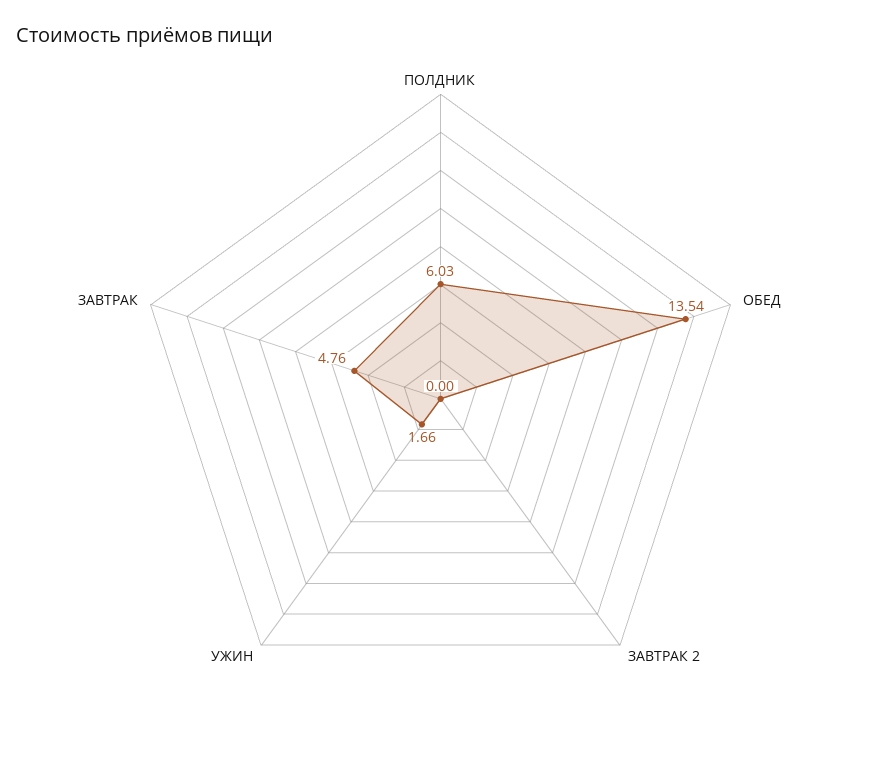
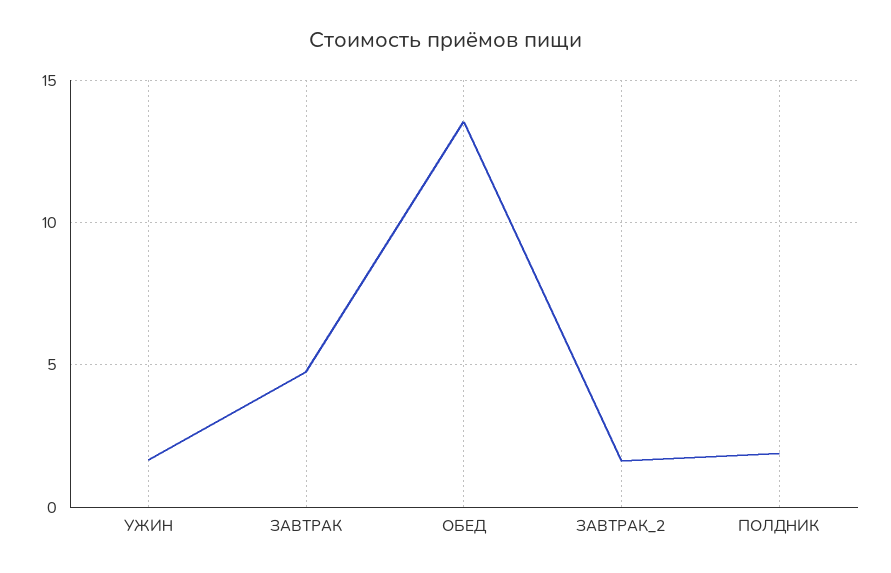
  {
-   "ПОЛДНИК": 6.03,
+   "ПОЛДНИК": 2,
    "ОБЕД": 13.54,
-   "ЗАВТРАК 2": 0,
+   "ЗАВТРАК 2": 1.5,
    "УЖИН": 1.66,
    "ЗАВТРАК": 4.76
  }

